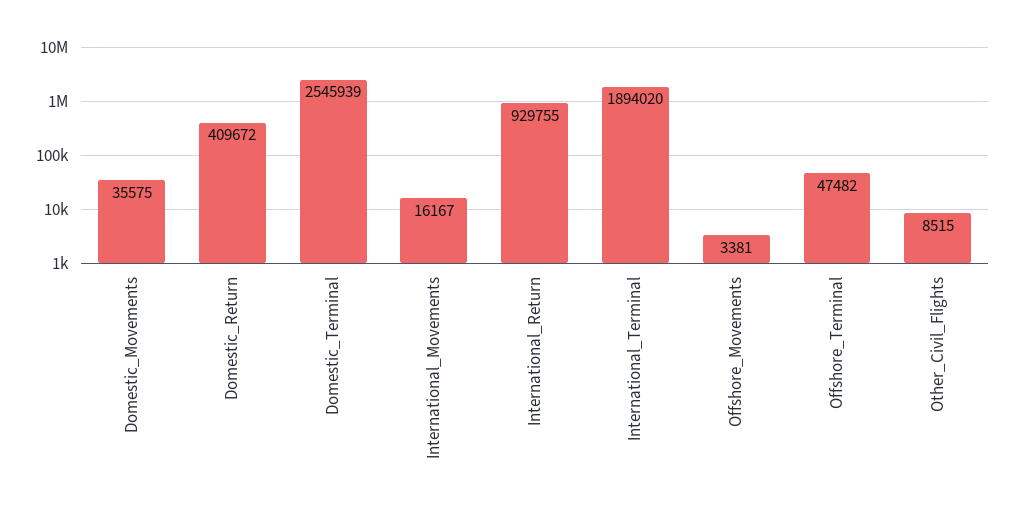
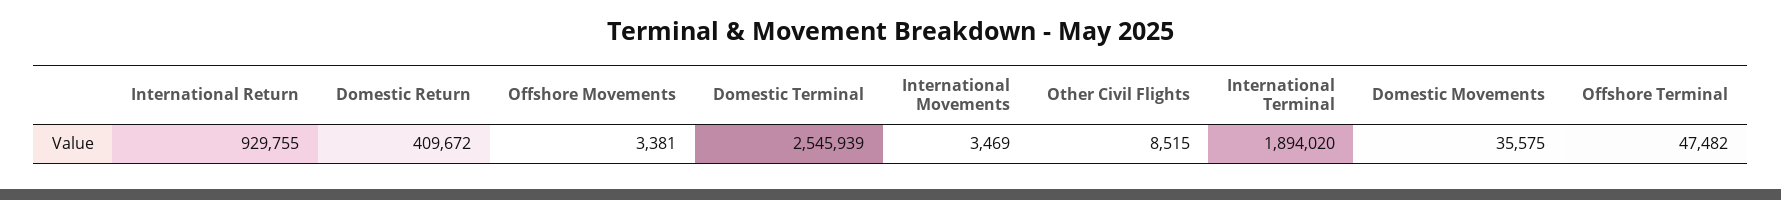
  {
    "Domestic_Movements": 35575,
    "Domestic_Return": 409672,
    "Domestic_Terminal": 2545939,
-   "International_Movements": 16167,
+   "International_Movements": 3469,
    "International_Return": 929755,
    "International_Terminal": 1894020,
    "Offshore_Movements": 3381,
    "Offshore_Terminal": 47482,
    "Other_Civil_Flights": 8515
  }

